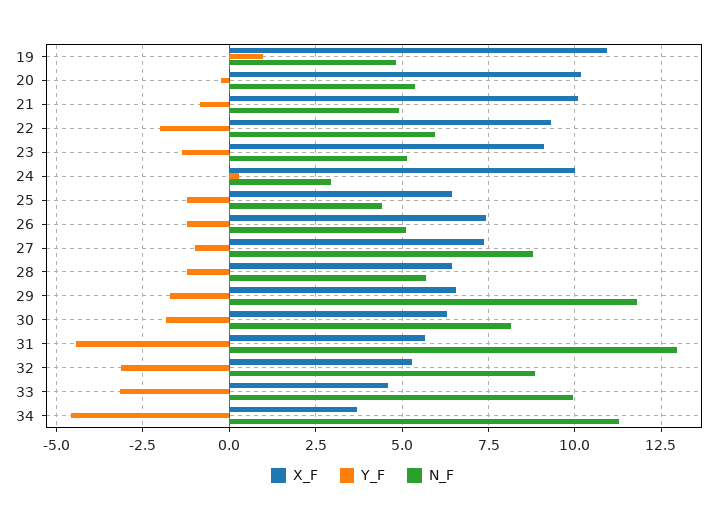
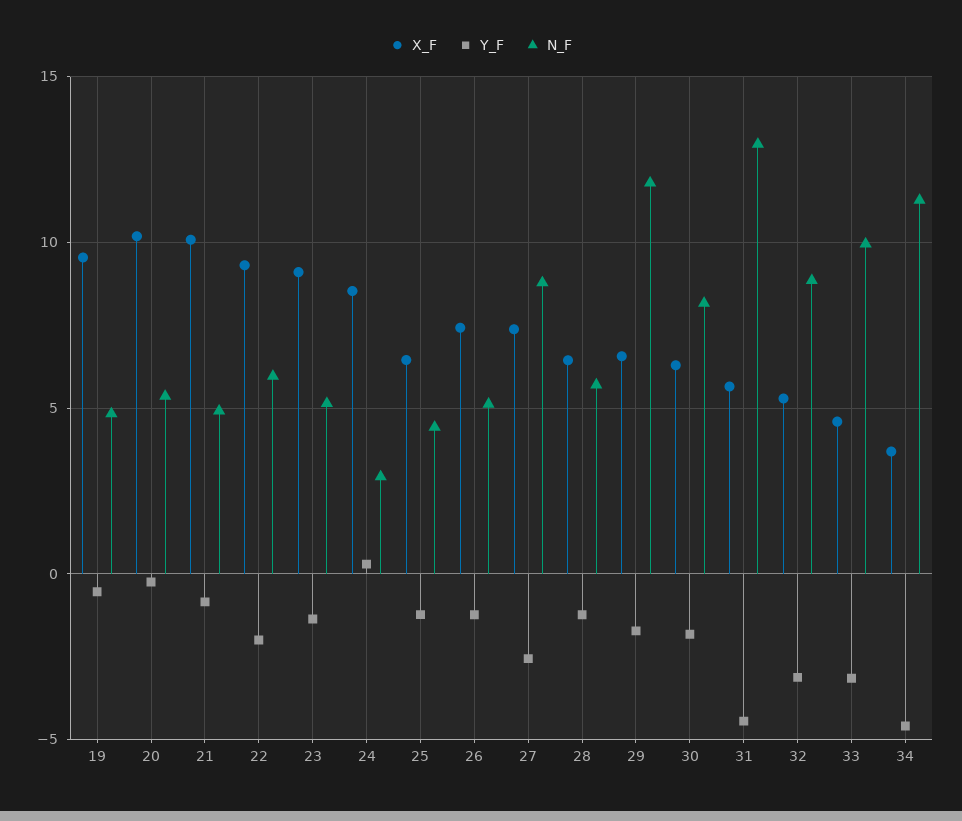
  {
    "X_F": {
-     "19": 11,
+     "19": 9.5,
      "20": 10.25,
      "21": 10,
      "22": 9.25,
      "23": 9,
-     "24": 10,
+     "24": 8.5,
      "25": 6.5,
      "26": 7.5,
      "27": 7.5,
      "28": 6.5,
      "29": 6.5,
      "30": 6.25,
      "31": 5.75,
      "32": 5.25,
      "33": 4.5,
      "34": 3.75
    },
    "Y_F": {
-     "19": 1,
+     "19": -0.5,
      "20": -0.25,
      "21": -0.75,
      "22": -2,
      "23": -1.25,
      "24": 0.25,
      "25": -1.25,
      "26": -1.25,
-     "27": -1,
+     "27": -2.5,
      "28": -1.25,
      "29": -1.75,
      "30": -1.75,
      "31": -4.5,
      "32": -3,
      "33": -3.25,
      "34": -4.5
    },
    "N_F": {
      "19": 4.75,
      "20": 5.25,
      "21": 5,
      "22": 6,
      "23": 5.25,
      "24": 3,
      "25": 4.5,
      "26": 5,
      "27": 8.75,
      "28": 5.75,
      "29": 11.75,
      "30": 8.25,
      "31": 13,
      "32": 8.75,
      "33": 10,
      "34": 11.25
    }
  }

